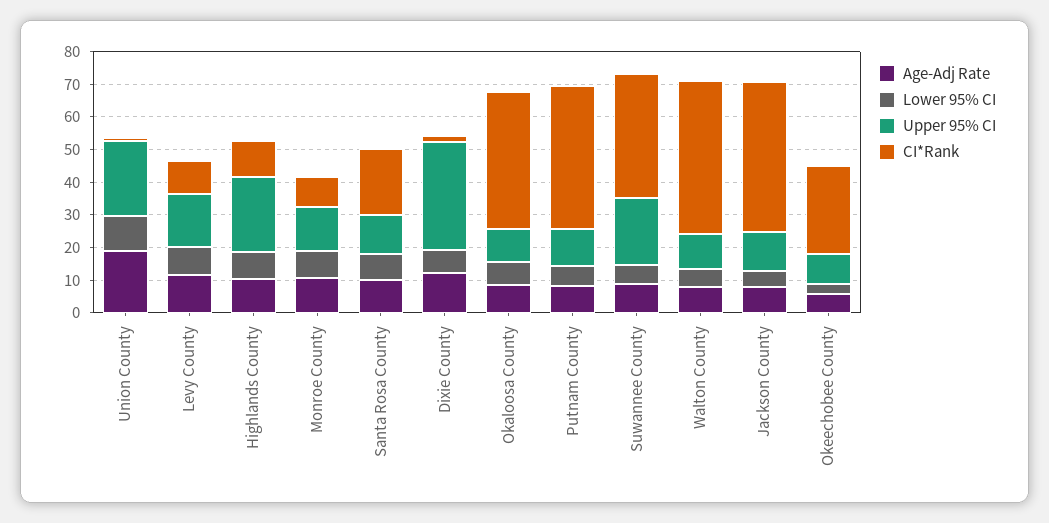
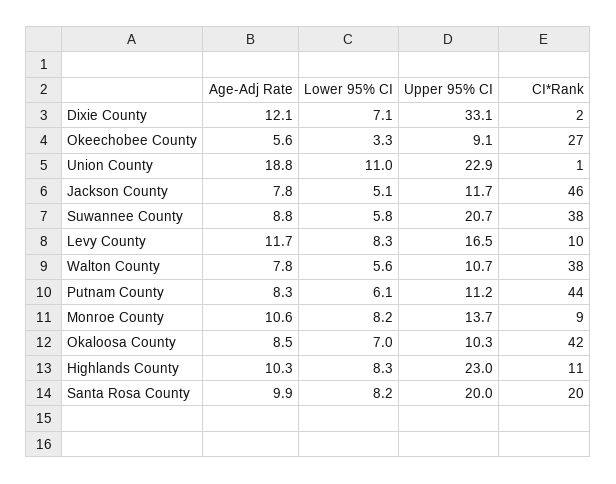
  {
    "Age-Adj Rate": {
      "Union County": 18.8,
      "Levy County": 11.7,
      "Highlands County": 10.3,
      "Monroe County": 10.6,
      "Santa Rosa County": 9.9,
      "Dixie County": 12.1,
      "Okaloosa County": 8.5,
      "Putnam County": 8.3,
      "Suwannee County": 8.8,
      "Walton County": 7.8,
      "Jackson County": 7.8,
      "Okeechobee County": 5.6
    },
    "Lower 95% CI": {
      "Union County": 11,
      "Levy County": 8.3,
      "Highlands County": 8.3,
      "Monroe County": 8.2,
      "Santa Rosa County": 8.2,
      "Dixie County": 7.1,
      "Okaloosa County": 7,
      "Putnam County": 6.1,
      "Suwannee County": 5.8,
      "Walton County": 5.6,
      "Jackson County": 5.1,
      "Okeechobee County": 3.3
    },
    "Upper 95% CI": {
      "Union County": 22.9,
      "Levy County": 16.5,
      "Highlands County": 23,
      "Monroe County": 13.7,
-     "Santa Rosa County": 12.5,
+     "Santa Rosa County": 20,
      "Dixie County": 33.1,
      "Okaloosa County": 10.3,
      "Putnam County": 11.2,
      "Suwannee County": 20.7,
      "Walton County": 10.7,
      "Jackson County": 11.7,
      "Okeechobee County": 9.1
    },
    "CI*Rank": {
      "Union County": 1,
      "Levy County": 10,
      "Highlands County": 11,
      "Monroe County": 9,
      "Santa Rosa County": 20,
      "Dixie County": 2,
      "Okaloosa County": 42,
      "Putnam County": 44,
      "Suwannee County": 38,
-     "Walton County": 47.5,
+     "Walton County": 38,
      "Jackson County": 46,
      "Okeechobee County": 27
    }
  }

